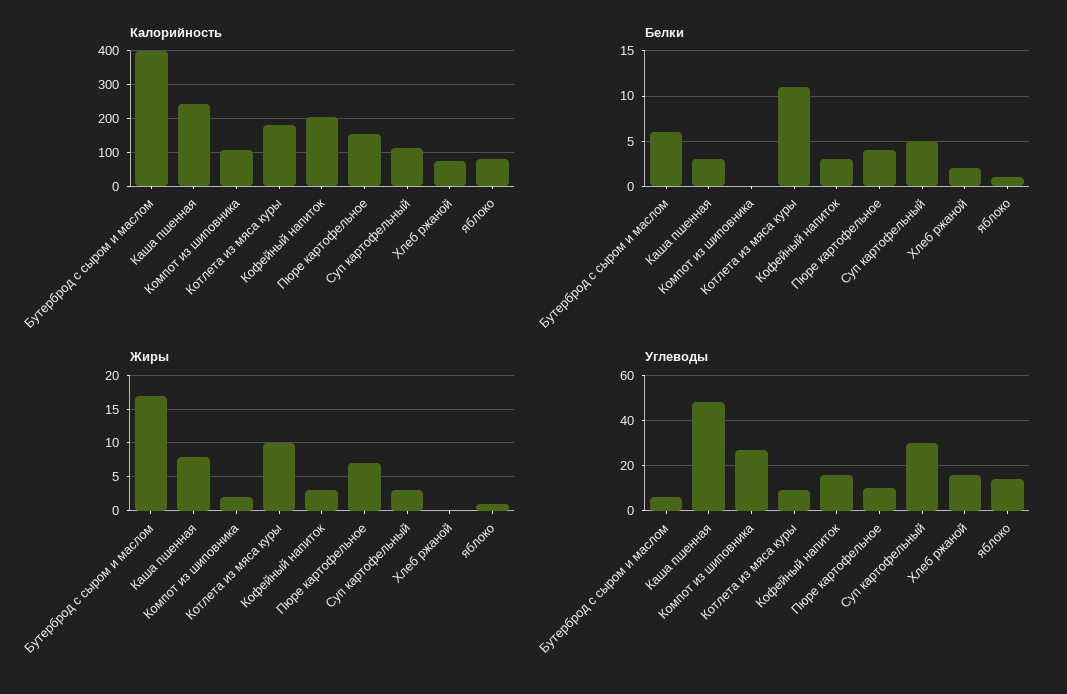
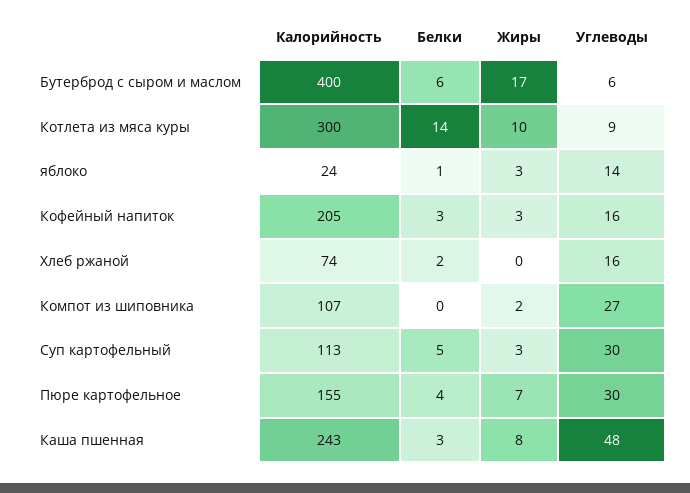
  {
    "Калорийность": {
      "Бутерброд с сыром и маслом": 400,
      "Каша пшенная": 243,
      "Компот из шиповника": 107,
-     "Котлета из мяса куры": 180,
+     "Котлета из мяса куры": 300,
      "Кофейный напиток": 205,
      "Пюре картофельное": 155,
      "Суп картофельный": 113,
      "Хлеб ржаной": 74,
-     "яблоко": 80
+     "яблоко": 24
    },
    "Белки": {
      "Бутерброд с сыром и маслом": 6,
      "Каша пшенная": 3,
      "Компот из шиповника": 0,
-     "Котлета из мяса куры": 11,
+     "Котлета из мяса куры": 14,
      "Кофейный напиток": 3,
      "Пюре картофельное": 4,
      "Суп картофельный": 5,
      "Хлеб ржаной": 2,
      "яблоко": 1
    },
    "Жиры": {
      "Бутерброд с сыром и маслом": 17,
      "Каша пшенная": 8,
      "Компот из шиповника": 2,
      "Котлета из мяса куры": 10,
      "Кофейный напиток": 3,
      "Пюре картофельное": 7,
      "Суп картофельный": 3,
      "Хлеб ржаной": 0,
-     "яблоко": 1
+     "яблоко": 3
    },
    "Углеводы": {
      "Бутерброд с сыром и маслом": 6,
      "Каша пшенная": 48,
      "Компот из шиповника": 27,
      "Котлета из мяса куры": 9,
      "Кофейный напиток": 16,
-     "Пюре картофельное": 10,
+     "Пюре картофельное": 30,
      "Суп картофельный": 30,
      "Хлеб ржаной": 16,
      "яблоко": 14
    }
  }

